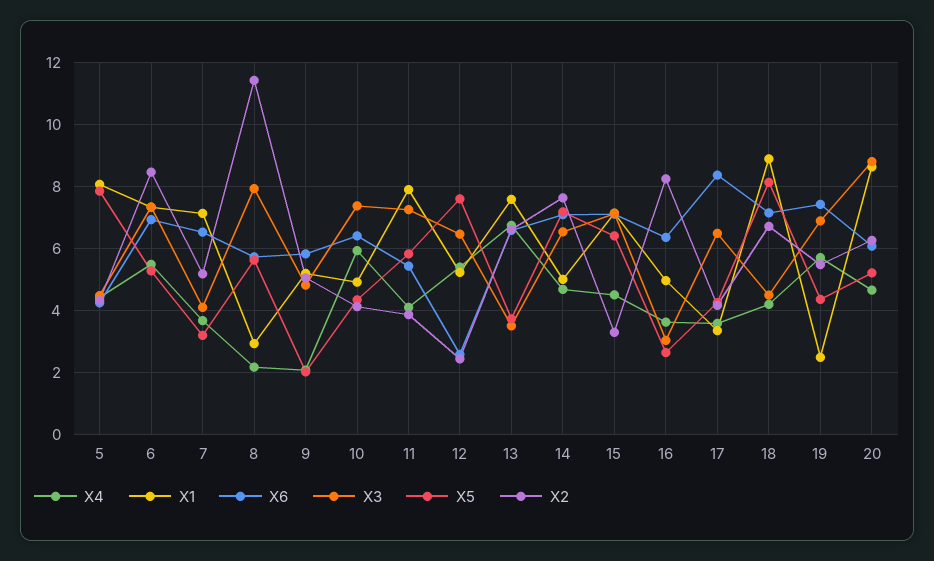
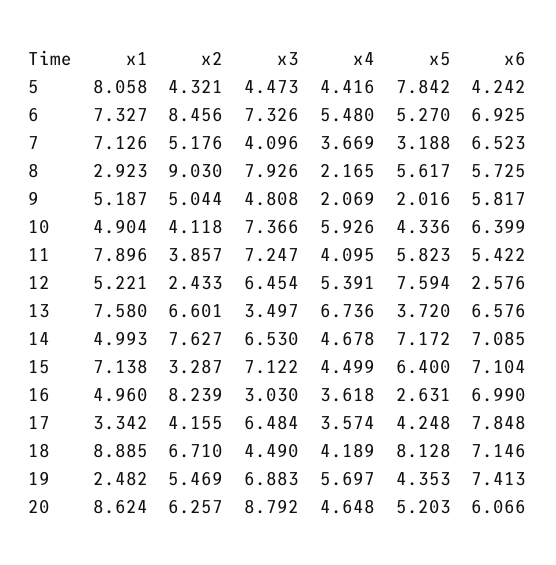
  {
    "X4": {
      "5": 4.416,
      "6": 5.48,
      "7": 3.669,
      "8": 2.165,
      "9": 2.069,
      "10": 5.926,
      "11": 4.095,
      "12": 5.391,
      "13": 6.736,
      "14": 4.678,
      "15": 4.499,
      "16": 3.618,
      "17": 3.574,
      "18": 4.189,
      "19": 5.697,
      "20": 4.648
    },
    "X1": {
      "5": 8.058,
      "6": 7.327,
      "7": 7.126,
      "8": 2.923,
      "9": 5.187,
      "10": 4.904,
      "11": 7.896,
      "12": 5.221,
      "13": 7.58,
      "14": 4.993,
      "15": 7.138,
      "16": 4.96,
      "17": 3.342,
      "18": 8.885,
      "19": 2.482,
      "20": 8.624
    },
    "X6": {
      "5": 4.242,
      "6": 6.925,
      "7": 6.523,
      "8": 5.725,
      "9": 5.817,
      "10": 6.399,
      "11": 5.422,
      "12": 2.576,
      "13": 6.576,
      "14": 7.085,
      "15": 7.104,
-     "16": 6.4,
+     "16": 6.99,
-     "17": 8.4,
+     "17": 7.848,
      "18": 7.146,
      "19": 7.413,
      "20": 6.066
    },
    "X3": {
      "5": 4.473,
      "6": 7.326,
      "7": 4.096,
      "8": 7.926,
      "9": 4.808,
      "10": 7.366,
      "11": 7.247,
      "12": 6.454,
      "13": 3.497,
      "14": 6.53,
      "15": 7.122,
      "16": 3.03,
      "17": 6.484,
      "18": 4.49,
      "19": 6.883,
      "20": 8.792
    },
    "X5": {
      "5": 7.842,
      "6": 5.27,
      "7": 3.188,
      "8": 5.617,
      "9": 2.016,
      "10": 4.336,
      "11": 5.823,
      "12": 7.594,
      "13": 3.72,
      "14": 7.172,
      "15": 6.4,
      "16": 2.631,
      "17": 4.248,
      "18": 8.128,
      "19": 4.353,
      "20": 5.203
    },
    "X2": {
      "5": 4.321,
      "6": 8.456,
      "7": 5.176,
-     "8": 11.4,
+     "8": 9.03,
      "9": 5.044,
      "10": 4.118,
      "11": 3.857,
      "12": 2.433,
      "13": 6.601,
      "14": 7.627,
      "15": 3.287,
      "16": 8.239,
      "17": 4.155,
      "18": 6.71,
      "19": 5.469,
      "20": 6.257
    }
  }

